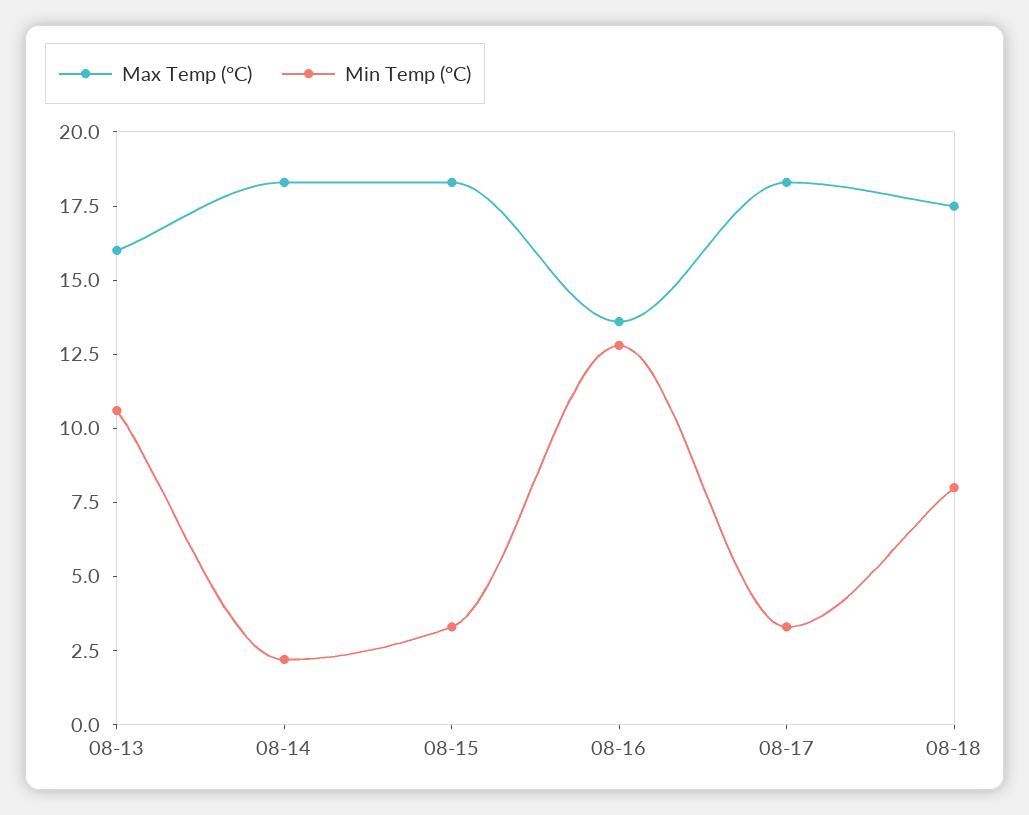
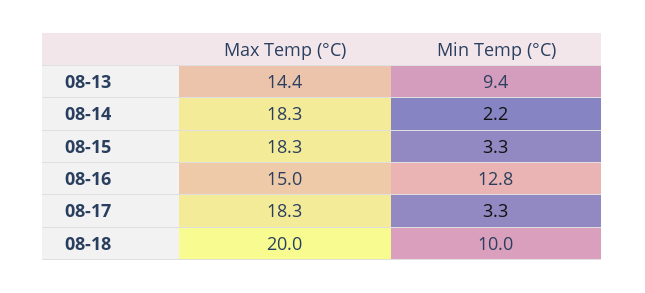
  {
    "Max Temp (°C)": {
-     "08-13": 16,
+     "08-13": 14.4,
      "08-14": 18.3,
      "08-15": 18.3,
-     "08-16": 13.5,
+     "08-16": 15,
      "08-17": 18.3,
-     "08-18": 17.5
+     "08-18": 20
    },
    "Min Temp (°C)": {
-     "08-13": 10.5,
+     "08-13": 9.4,
      "08-14": 2.2,
      "08-15": 3.3,
      "08-16": 12.8,
      "08-17": 3.3,
-     "08-18": 8
+     "08-18": 10
    }
  }

